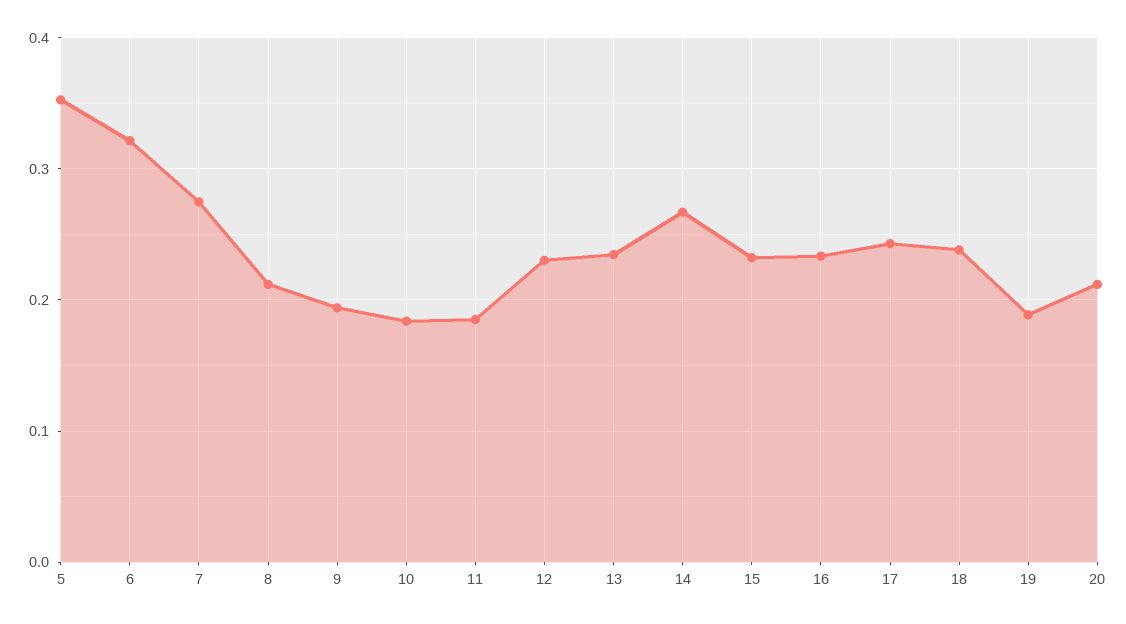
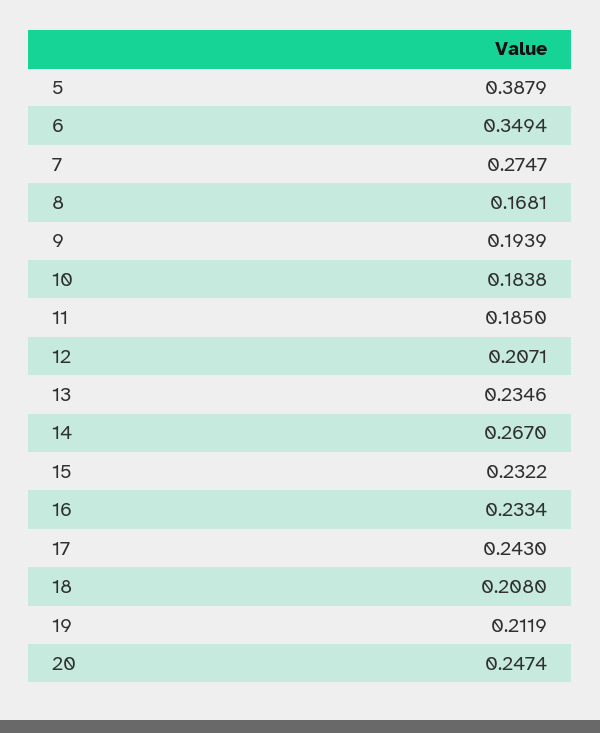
  {
-   "5": 0.35,
+   "5": 0.3879,
-   "6": 0.32,
+   "6": 0.3494,
    "7": 0.2747,
-   "8": 0.21,
+   "8": 0.1681,
    "9": 0.1939,
    "10": 0.1838,
    "11": 0.185,
-   "12": 0.23,
+   "12": 0.2071,
    "13": 0.2346,
    "14": 0.267,
    "15": 0.2322,
    "16": 0.2334,
    "17": 0.243,
-   "18": 0.24,
+   "18": 0.208,
-   "19": 0.19,
+   "19": 0.2119,
-   "20": 0.21
+   "20": 0.2474
  }

